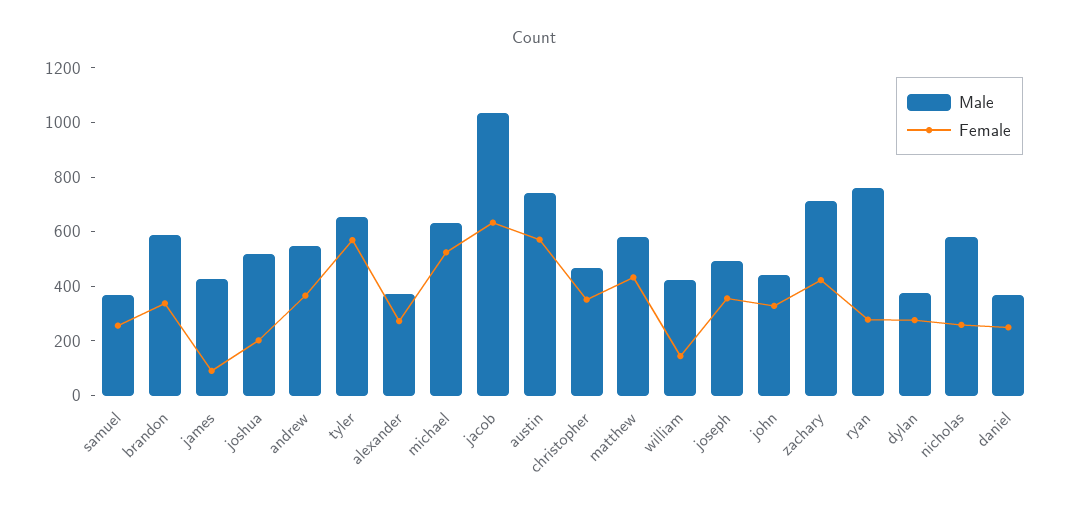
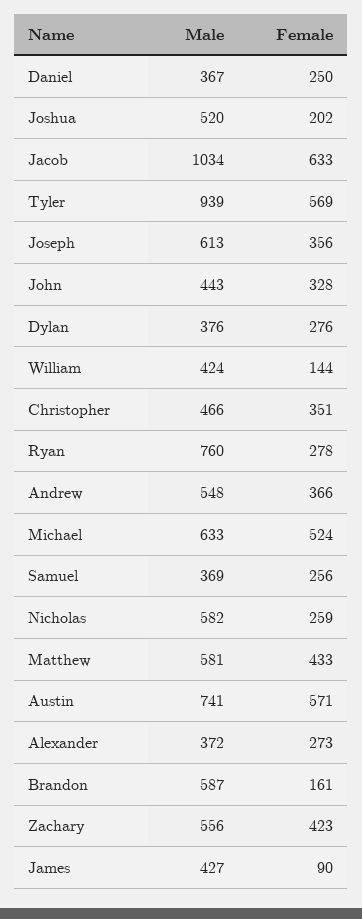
  {
    "Male": {
      "samuel": 369,
      "brandon": 587,
      "james": 427,
      "joshua": 520,
      "andrew": 548,
-     "tyler": 650,
+     "tyler": 939,
      "alexander": 372,
      "michael": 633,
      "jacob": 1034,
      "austin": 741,
      "christopher": 466,
      "matthew": 581,
      "william": 424,
-     "joseph": 500,
+     "joseph": 613,
      "john": 443,
-     "zachary": 700,
+     "zachary": 556,
      "ryan": 760,
      "dylan": 376,
      "nicholas": 582,
      "daniel": 367
    },
    "Female": {
      "samuel": 256,
-     "brandon": 350,
+     "brandon": 161,
      "james": 90,
      "joshua": 202,
      "andrew": 366,
      "tyler": 569,
      "alexander": 273,
      "michael": 524,
      "jacob": 633,
      "austin": 571,
      "christopher": 351,
      "matthew": 433,
      "william": 144,
      "joseph": 356,
      "john": 328,
      "zachary": 423,
      "ryan": 278,
      "dylan": 276,
      "nicholas": 259,
      "daniel": 250
    }
  }

